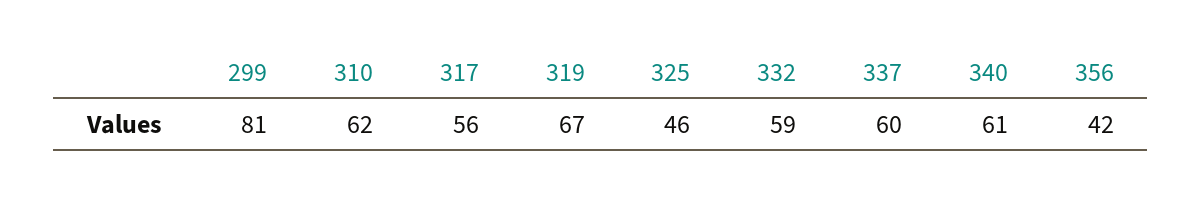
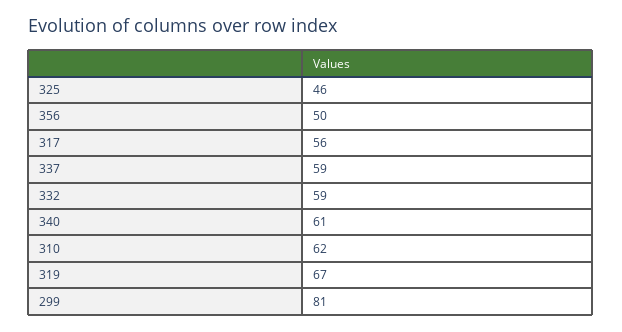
  {
    "299": 81,
    "310": 62,
    "317": 56,
    "319": 67,
    "325": 46,
    "332": 59,
-   "337": 60,
+   "337": 59,
    "340": 61,
-   "356": 42
+   "356": 50
  }

